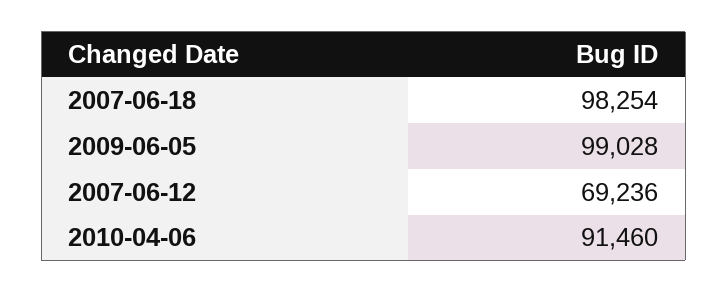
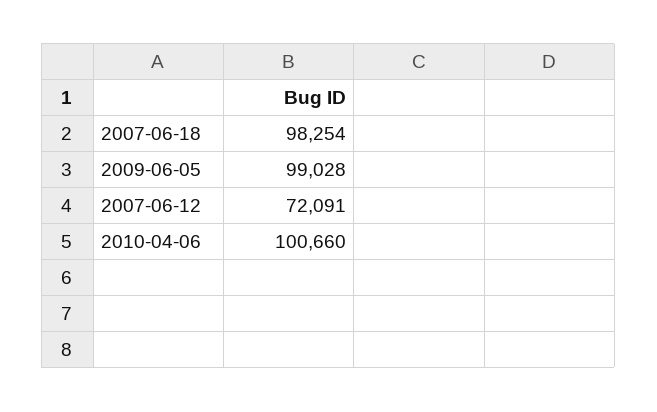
  {
    "2007-06-18": 98254,
    "2009-06-05": 99028,
-   "2007-06-12": 69236,
+   "2007-06-12": 72091,
-   "2010-04-06": 91460
+   "2010-04-06": 100660
  }

